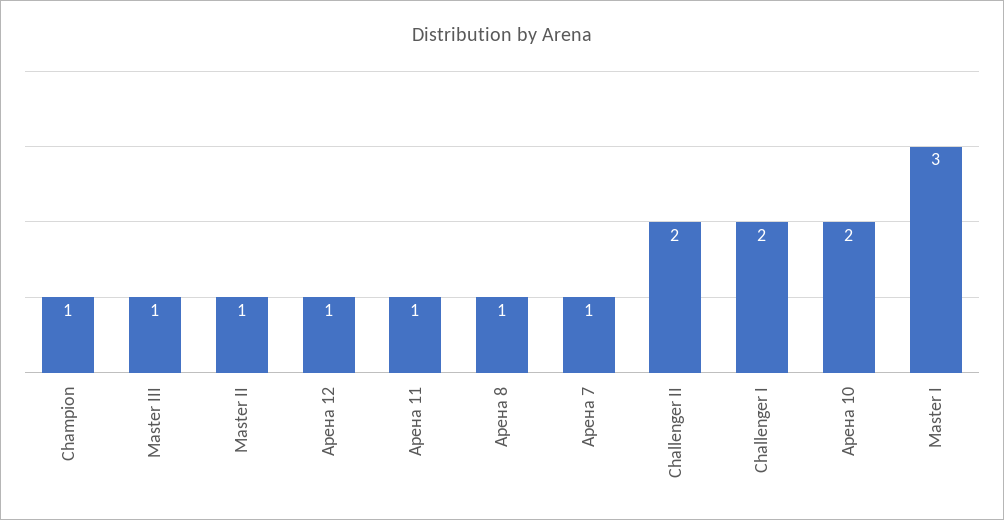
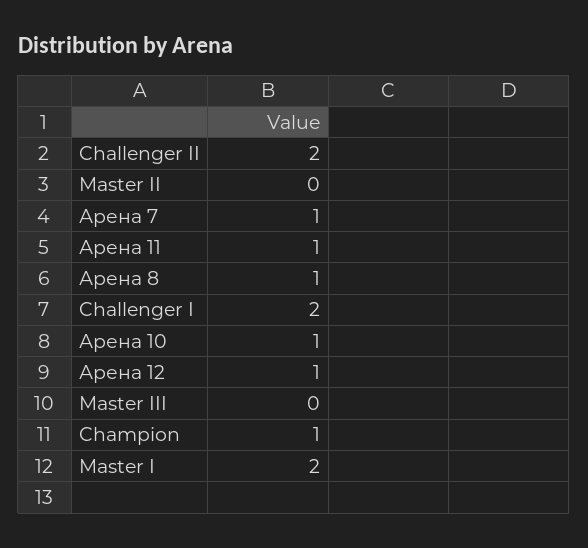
  {
    "Champion": 1,
-   "Master III": 1,
+   "Master III": 0,
-   "Master II": 1,
+   "Master II": 0,
    "Арена 12": 1,
    "Арена 11": 1,
    "Арена 8": 1,
    "Арена 7": 1,
    "Challenger II": 2,
    "Challenger I": 2,
-   "Арена 10": 2,
+   "Арена 10": 1,
-   "Master I": 3
+   "Master I": 2
  }

